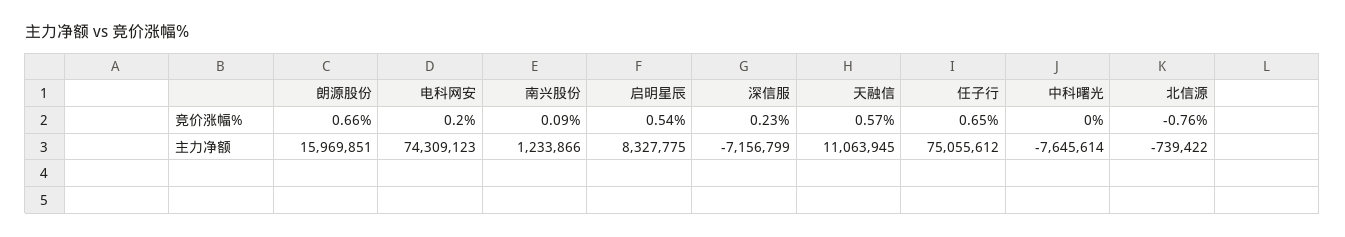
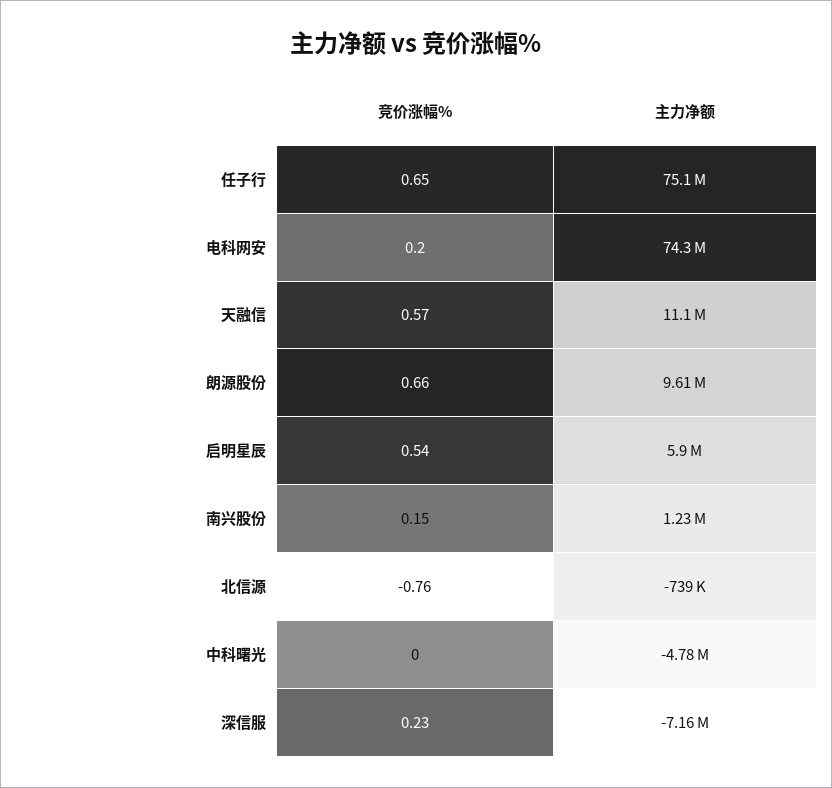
  {
    "朗源股份": {
      "竞价涨幅%": 0.66,
-     "主力净额": 15969851
+     "主力净额": 9610000
    },
    "电科网安": {
      "竞价涨幅%": 0.2,
      "主力净额": 74309123
    },
    "南兴股份": {
-     "竞价涨幅%": 0.09,
+     "竞价涨幅%": 0.15,
      "主力净额": 1233866
    },
    "启明星辰": {
      "竞价涨幅%": 0.54,
-     "主力净额": 8327775
+     "主力净额": 5900000
    },
    "深信服": {
      "竞价涨幅%": 0.23,
      "主力净额": -7156799
    },
    "天融信": {
      "竞价涨幅%": 0.57,
      "主力净额": 11063945
    },
    "任子行": {
      "竞价涨幅%": 0.65,
      "主力净额": 75055612
    },
    "中科曙光": {
      "竞价涨幅%": 0,
-     "主力净额": -7645614
+     "主力净额": -4780000
    },
    "北信源": {
      "竞价涨幅%": -0.76,
      "主力净额": -739422
    }
  }

